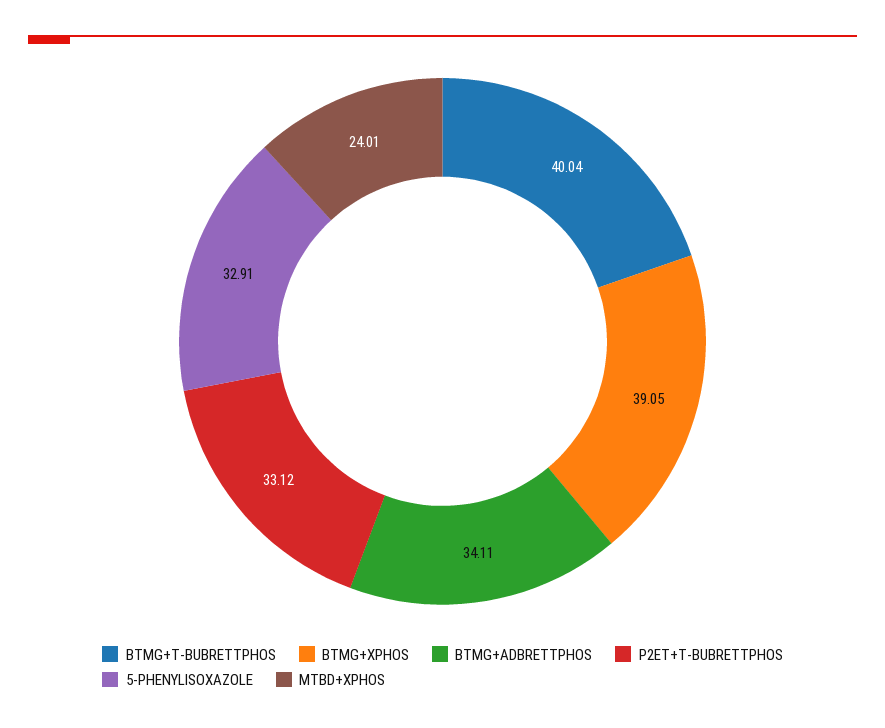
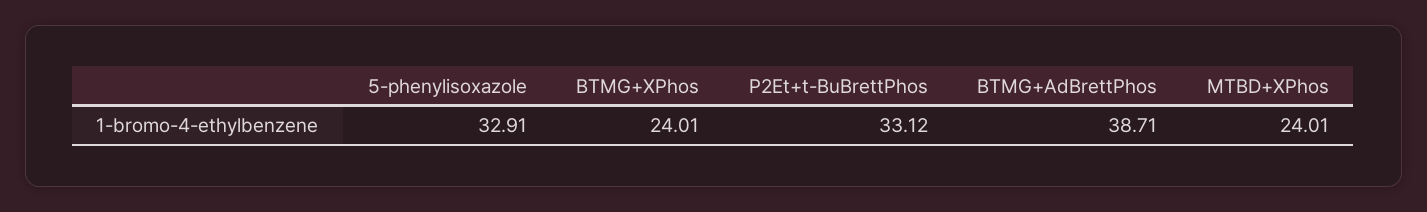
  {
-   "BTMG+T-BUBRETTPHOS": 40.04,
-   "BTMG+XPHOS": 39.05,
+   "BTMG+XPHOS": 24.01,
-   "BTMG+ADBRETTPHOS": 34.11,
+   "BTMG+ADBRETTPHOS": 38.71,
    "P2ET+T-BUBRETTPHOS": 33.12,
    "5-PHENYLISOXAZOLE": 32.91,
    "MTBD+XPHOS": 24.01
  }

